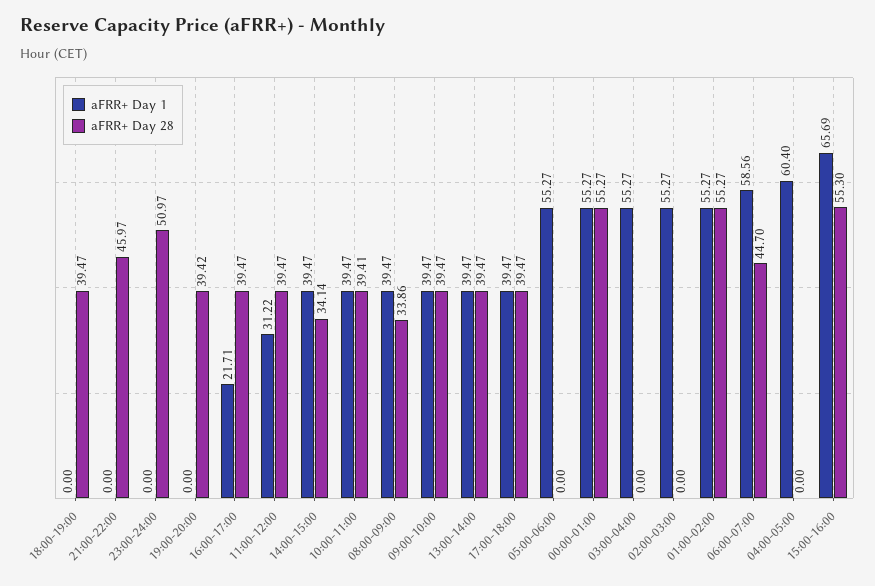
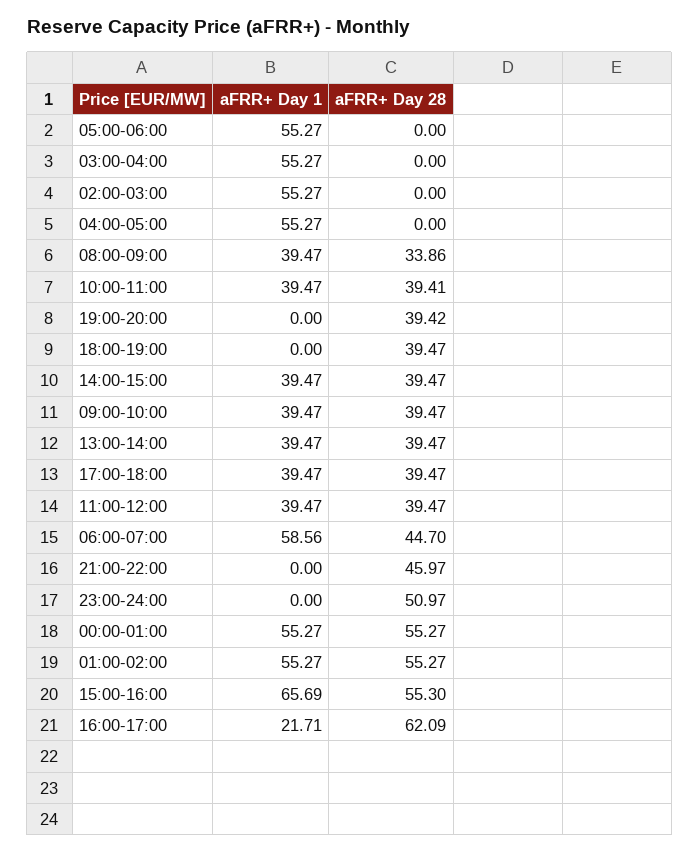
  {
    "aFRR+ Day 1": {
      "18:00-19:00": 0,
      "21:00-22:00": 0,
      "23:00-24:00": 0,
      "19:00-20:00": 0,
      "16:00-17:00": 21.71,
-     "11:00-12:00": 31.22,
+     "11:00-12:00": 39.47,
      "14:00-15:00": 39.47,
      "10:00-11:00": 39.47,
      "08:00-09:00": 39.47,
      "09:00-10:00": 39.47,
      "13:00-14:00": 39.47,
      "17:00-18:00": 39.47,
      "05:00-06:00": 55.27,
      "00:00-01:00": 55.27,
      "03:00-04:00": 55.27,
      "02:00-03:00": 55.27,
      "01:00-02:00": 55.27,
      "06:00-07:00": 58.56,
-     "04:00-05:00": 60.4,
+     "04:00-05:00": 55.27,
      "15:00-16:00": 65.69
    },
    "aFRR+ Day 28": {
      "18:00-19:00": 39.47,
      "21:00-22:00": 45.97,
      "23:00-24:00": 50.97,
      "19:00-20:00": 39.42,
-     "16:00-17:00": 39.47,
+     "16:00-17:00": 62.09,
      "11:00-12:00": 39.47,
-     "14:00-15:00": 34.14,
+     "14:00-15:00": 39.47,
      "10:00-11:00": 39.41,
      "08:00-09:00": 33.86,
      "09:00-10:00": 39.47,
      "13:00-14:00": 39.47,
      "17:00-18:00": 39.47,
      "05:00-06:00": 0,
      "00:00-01:00": 55.27,
      "03:00-04:00": 0,
      "02:00-03:00": 0,
      "01:00-02:00": 55.27,
      "06:00-07:00": 44.7,
      "04:00-05:00": 0,
      "15:00-16:00": 55.3
    }
  }

